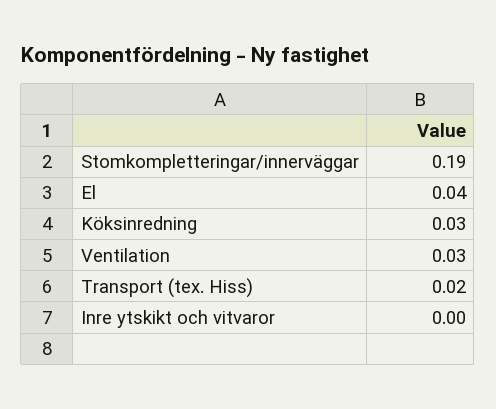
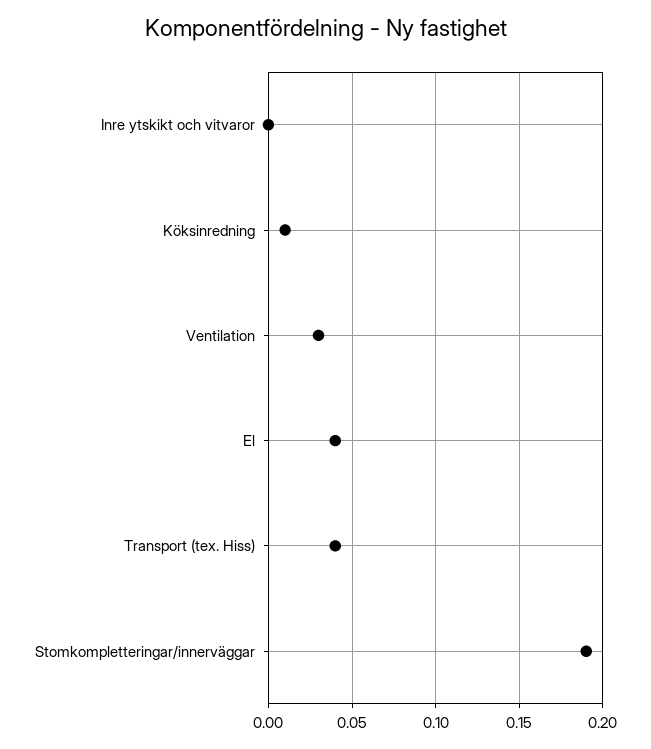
  {
    "Stomkompletteringar/innerväggar": 0.19,
    "El": 0.04,
-   "Köksinredning": 0.03,
+   "Köksinredning": 0.01,
    "Ventilation": 0.03,
-   "Transport (tex. Hiss)": 0.02,
+   "Transport (tex. Hiss)": 0.04,
    "Inre ytskikt och vitvaror": 0
  }

